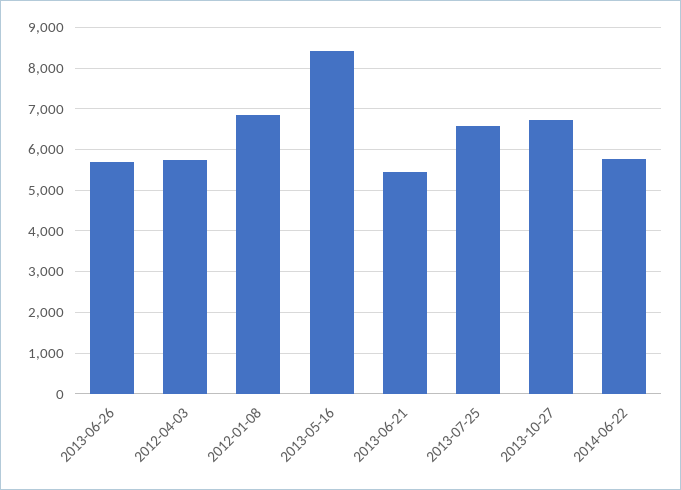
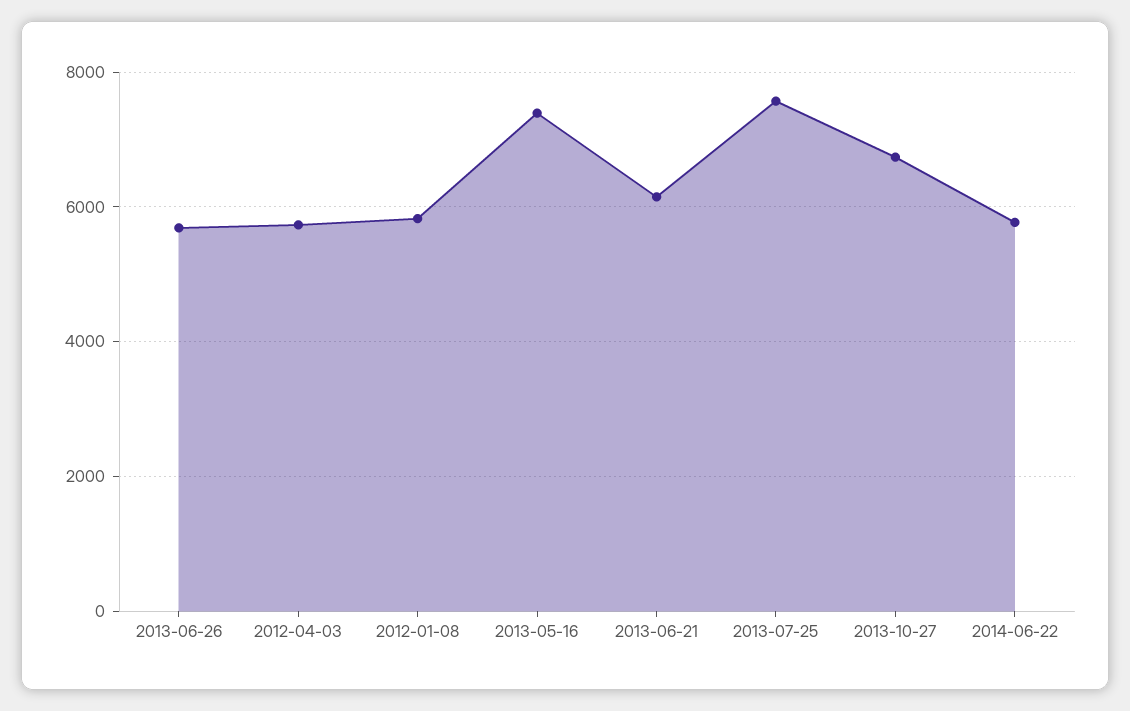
  {
    "2013-06-26": 5600,
    "2012-04-03": 5800,
-   "2012-01-08": 6800,
+   "2012-01-08": 5800,
-   "2013-05-16": 8400,
+   "2013-05-16": 7400,
-   "2013-06-21": 5400,
+   "2013-06-21": 6200,
-   "2013-07-25": 6600,
+   "2013-07-25": 7600,
    "2013-10-27": 6800,
    "2014-06-22": 5800
  }

